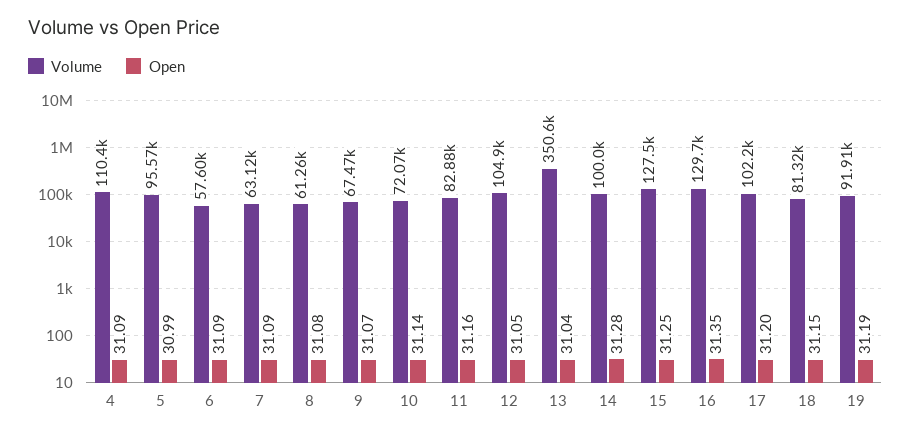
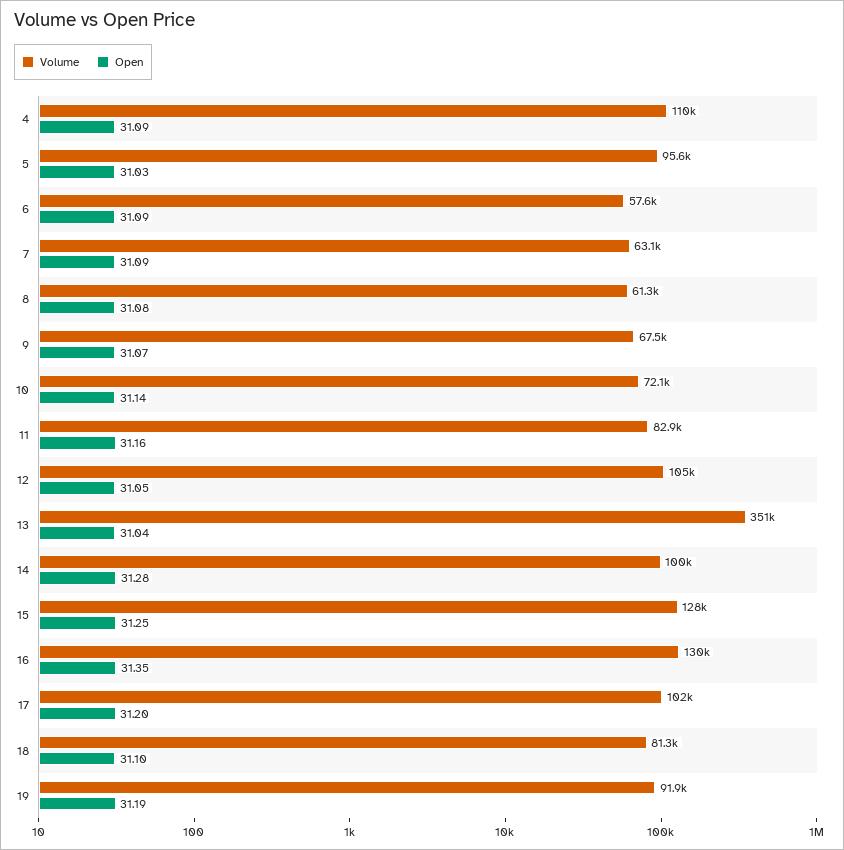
  {
    "Volume": {
      "4": 110400,
      "5": 95570,
      "6": 57600,
      "7": 63120,
      "8": 61260,
      "9": 67470,
      "10": 72070,
      "11": 82880,
      "12": 104900,
      "13": 350600,
      "14": 100000,
      "15": 127500,
      "16": 129700,
      "17": 102200,
      "18": 81320,
      "19": 91910
    },
    "Open": {
      "4": 31.09,
-     "5": 30.99,
+     "5": 31.03,
      "6": 31.09,
      "7": 31.09,
      "8": 31.08,
      "9": 31.07,
      "10": 31.14,
      "11": 31.16,
      "12": 31.05,
      "13": 31.04,
      "14": 31.28,
      "15": 31.25,
      "16": 31.35,
      "17": 31.2,
-     "18": 31.15,
+     "18": 31.1,
      "19": 31.19
    }
  }

